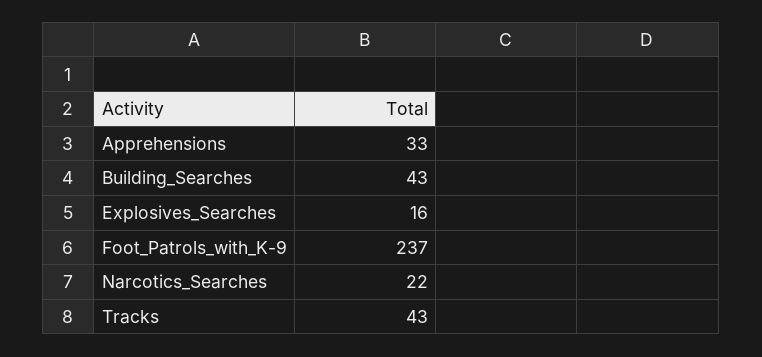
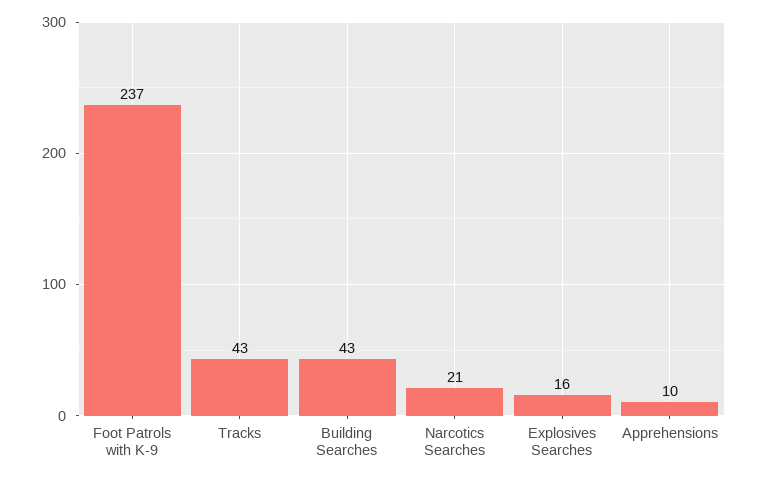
  {
-   "Apprehensions": 33,
+   "Apprehensions": 10,
    "Building_Searches": 43,
    "Explosives_Searches": 16,
    "Foot_Patrols_with_K-9": 237,
-   "Narcotics_Searches": 22,
+   "Narcotics_Searches": 21,
    "Tracks": 43
  }

